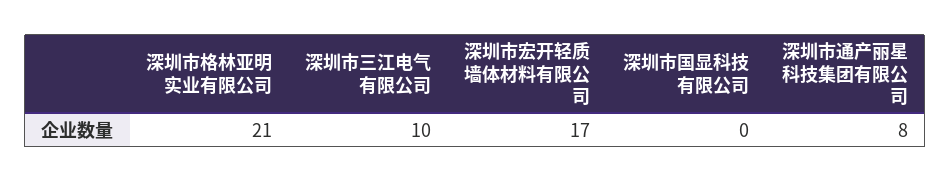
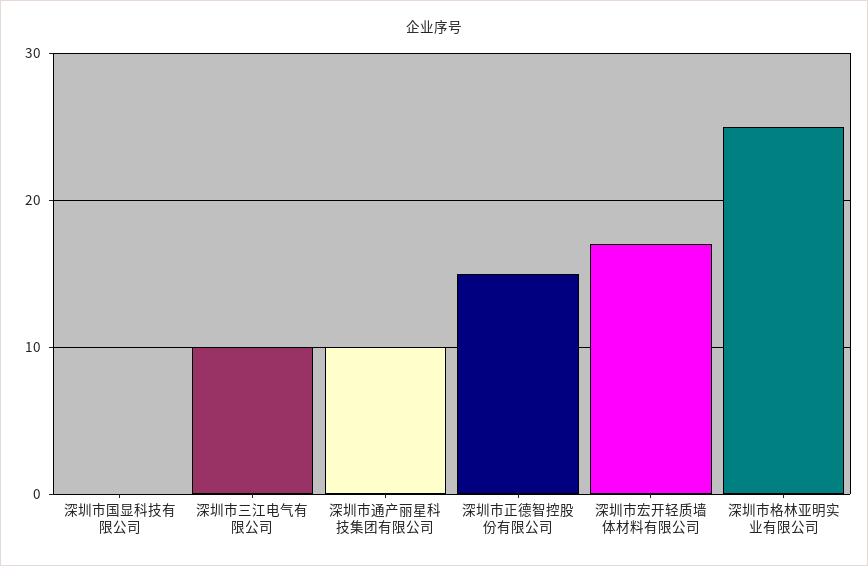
  {
-   "深圳市格林亚明实业有限公司": 21,
+   "深圳市格林亚明实业有限公司": 25,
    "深圳市三江电气有限公司": 10,
    "深圳市宏开轻质墙体材料有限公司": 17,
    "深圳市国显科技有限公司": 0,
-   "深圳市通产丽星科技集团有限公司": 8
+   "深圳市通产丽星科技集团有限公司": 10,
+   "深圳市正德智控股份有限公司": 15
  }

